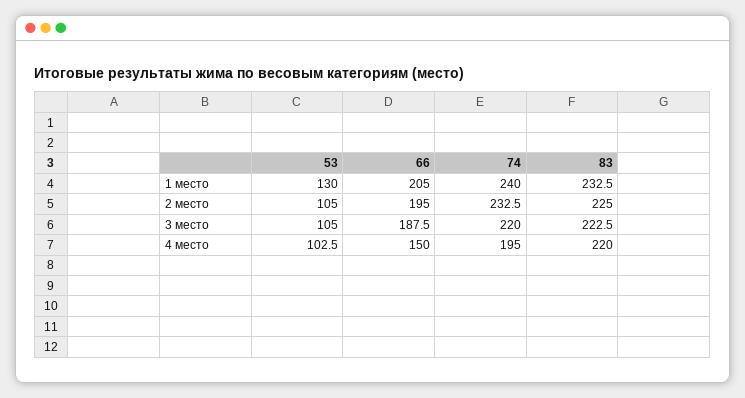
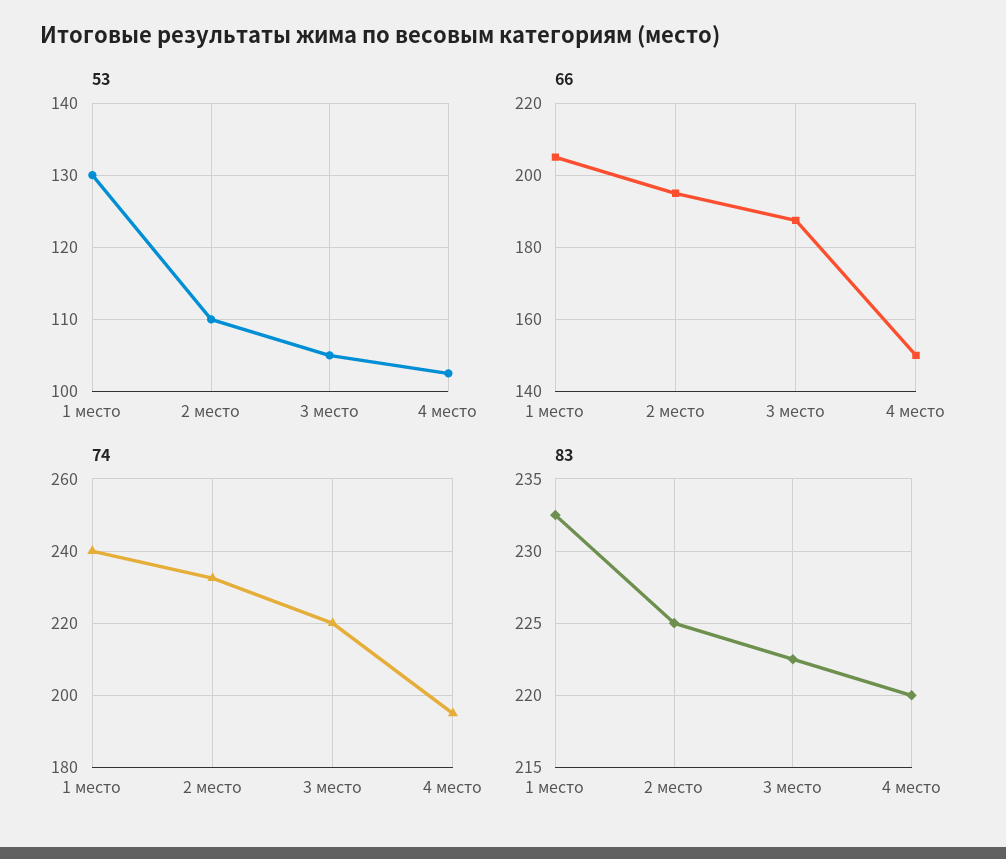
  {
    "53": {
      "1 место": 130,
-     "2 место": 105,
+     "2 место": 110,
      "3 место": 105,
      "4 место": 102.5
    },
    "66": {
      "1 место": 205,
      "2 место": 195,
      "3 место": 187.5,
      "4 место": 150
    },
    "74": {
      "1 место": 240,
      "2 место": 232.5,
      "3 место": 220,
      "4 место": 195
    },
    "83": {
      "1 место": 232.5,
      "2 место": 225,
      "3 место": 222.5,
      "4 место": 220
    }
  }

